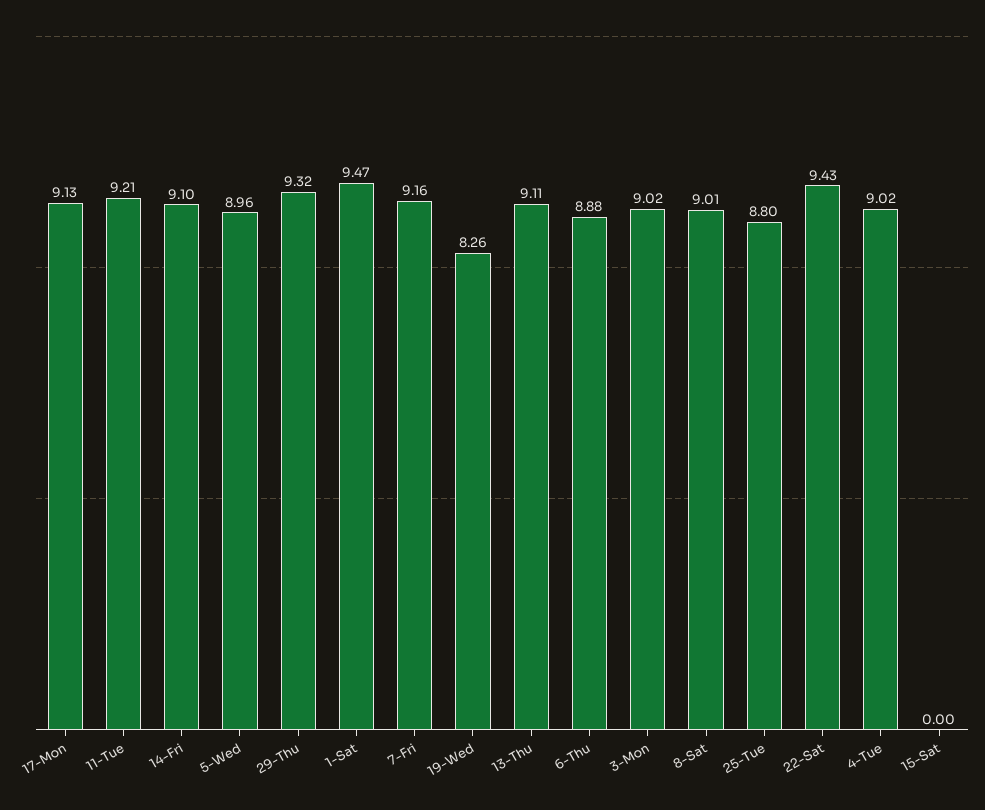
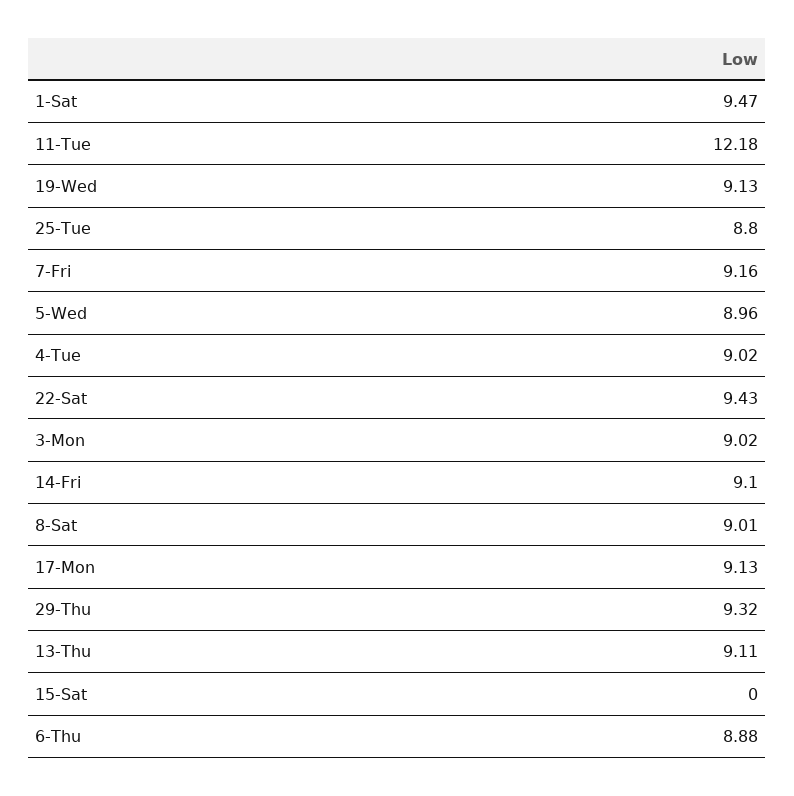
  {
    "17-Mon": 9.13,
-   "11-Tue": 9.21,
+   "11-Tue": 12.18,
    "14-Fri": 9.1,
    "5-Wed": 8.96,
    "29-Thu": 9.32,
    "1-Sat": 9.47,
    "7-Fri": 9.16,
-   "19-Wed": 8.26,
+   "19-Wed": 9.13,
    "13-Thu": 9.11,
    "6-Thu": 8.88,
    "3-Mon": 9.02,
    "8-Sat": 9.01,
    "25-Tue": 8.8,
    "22-Sat": 9.43,
    "4-Tue": 9.02,
    "15-Sat": 0
  }

